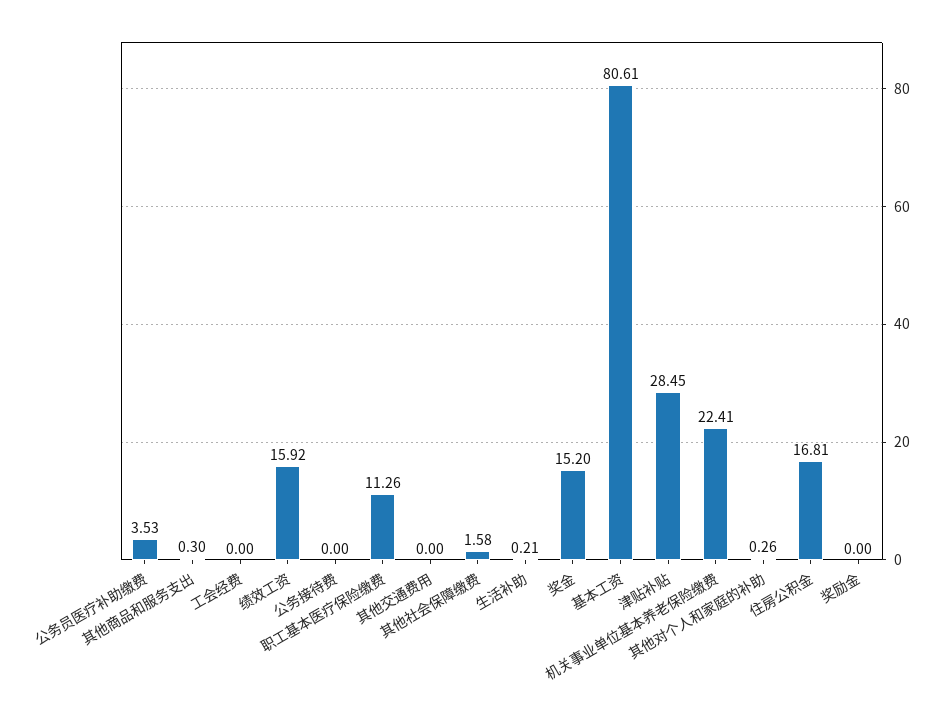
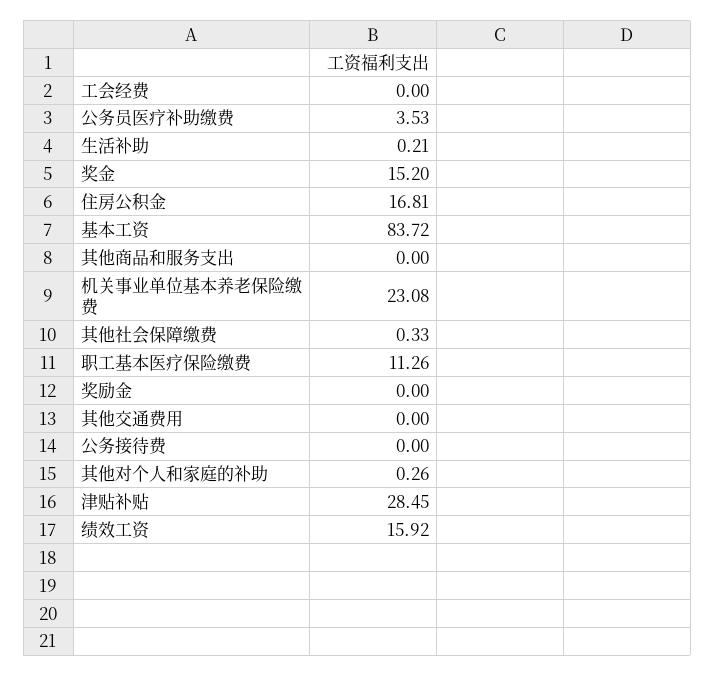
  {
    "公务员医疗补助缴费": 3.53,
-   "其他商品和服务支出": 0.3,
+   "其他商品和服务支出": 0,
    "工会经费": 0,
    "绩效工资": 15.92,
    "公务接待费": 0,
    "职工基本医疗保险缴费": 11.26,
    "其他交通费用": 0,
-   "其他社会保障缴费": 1.58,
+   "其他社会保障缴费": 0.33,
    "生活补助": 0.21,
    "奖金": 15.2,
-   "基本工资": 80.61,
+   "基本工资": 83.72,
    "津贴补贴": 28.45,
-   "机关事业单位基本养老保险缴费": 22.41,
+   "机关事业单位基本养老保险缴费": 23.08,
    "其他对个人和家庭的补助": 0.26,
    "住房公积金": 16.81,
    "奖励金": 0
  }

